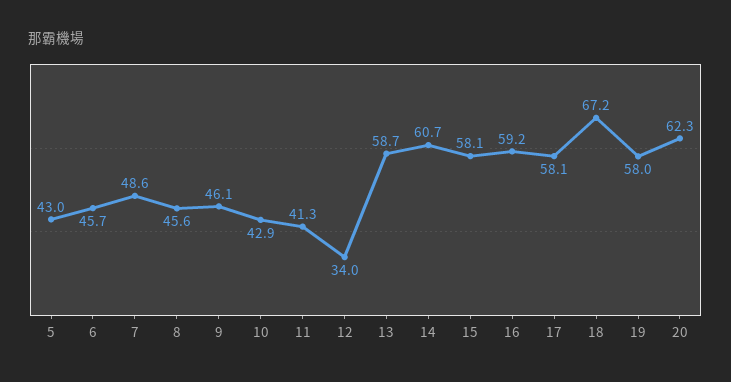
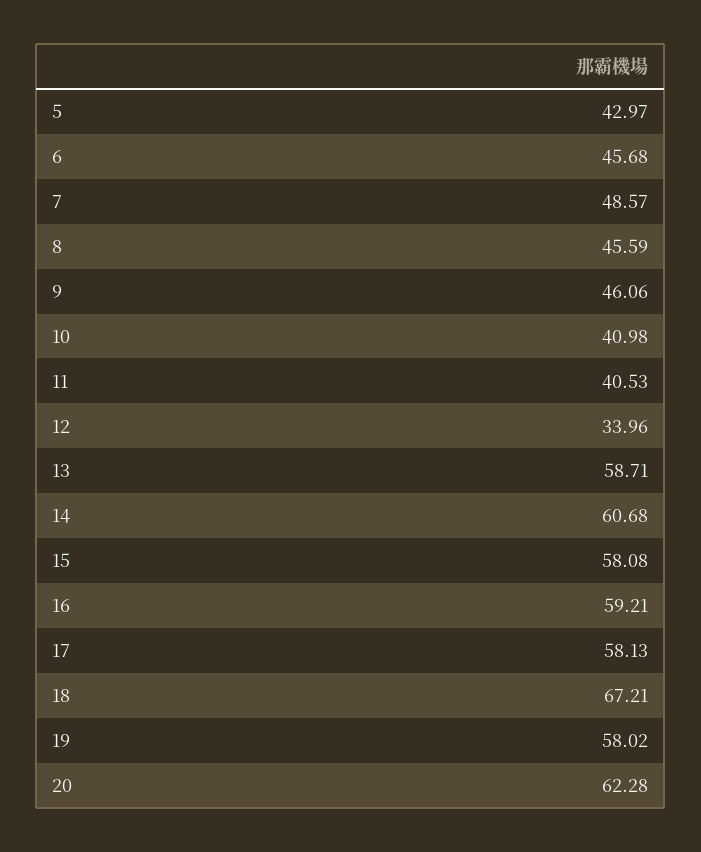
  {
    "5": 42.97,
    "6": 45.68,
    "7": 48.57,
    "8": 45.59,
    "9": 46.06,
-   "10": 42.9,
+   "10": 40.98,
-   "11": 41.3,
+   "11": 40.53,
    "12": 33.96,
    "13": 58.71,
    "14": 60.68,
    "15": 58.08,
    "16": 59.21,
    "17": 58.13,
    "18": 67.21,
    "19": 58.02,
    "20": 62.28
  }

